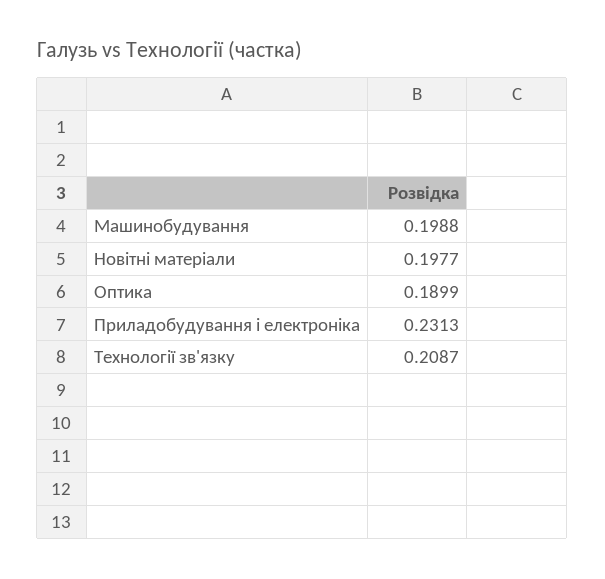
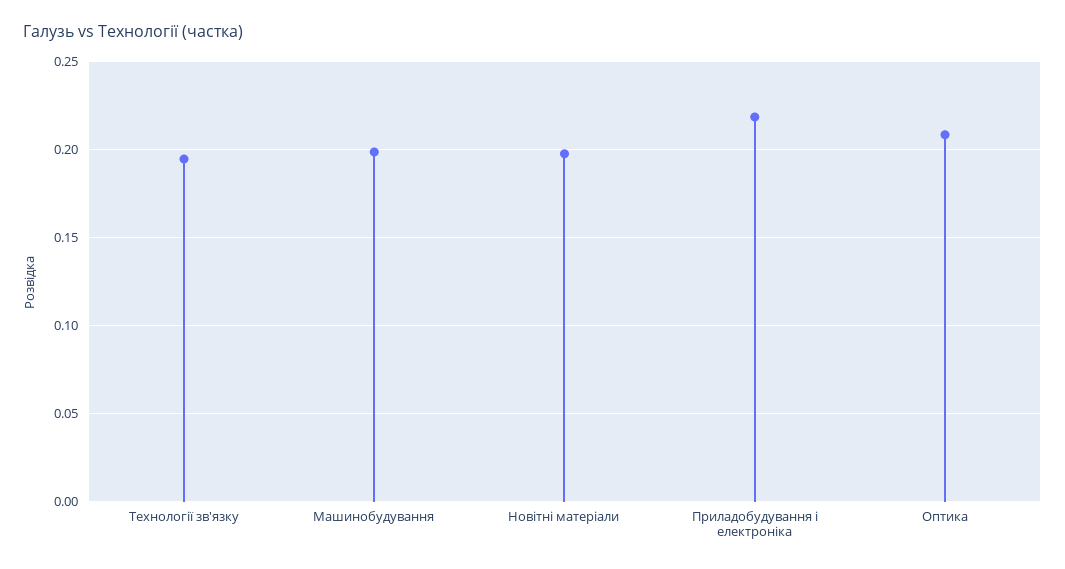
  {
    "Машинобудування": 0.1988,
    "Новітні матеріали": 0.1977,
-   "Оптика": 0.1899,
+   "Оптика": 0.21,
-   "Приладобудування і електроніка": 0.2313,
+   "Приладобудування і електроніка": 0.22,
-   "Технології зв'язку": 0.2087
+   "Технології зв'язку": 0.195
  }

